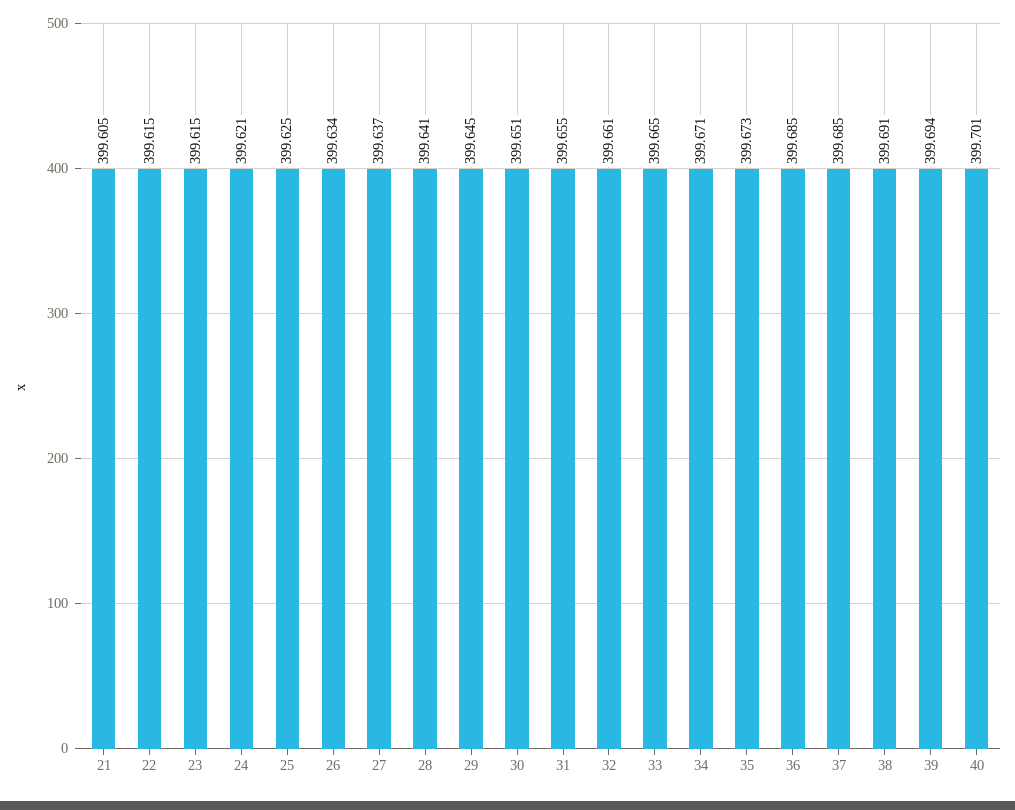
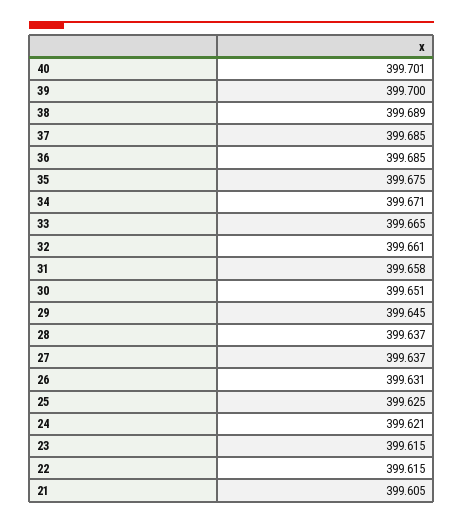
  {
    "21": 399.605,
    "22": 399.615,
    "23": 399.615,
    "24": 399.621,
    "25": 399.625,
-   "26": 399.634,
+   "26": 399.631,
    "27": 399.637,
-   "28": 399.641,
+   "28": 399.637,
    "29": 399.645,
    "30": 399.651,
-   "31": 399.655,
+   "31": 399.658,
    "32": 399.661,
    "33": 399.665,
    "34": 399.671,
-   "35": 399.673,
+   "35": 399.675,
    "36": 399.685,
    "37": 399.685,
-   "38": 399.691,
+   "38": 399.689,
-   "39": 399.694,
+   "39": 399.7,
    "40": 399.701
  }

